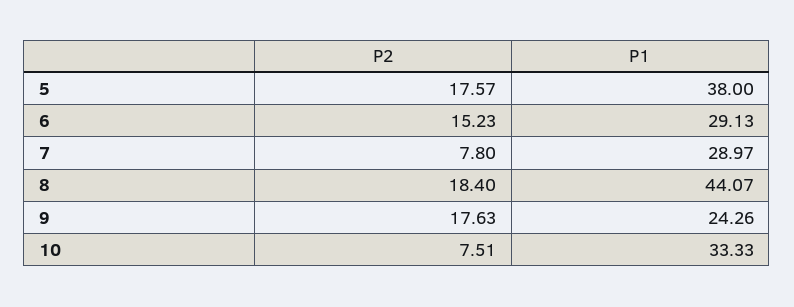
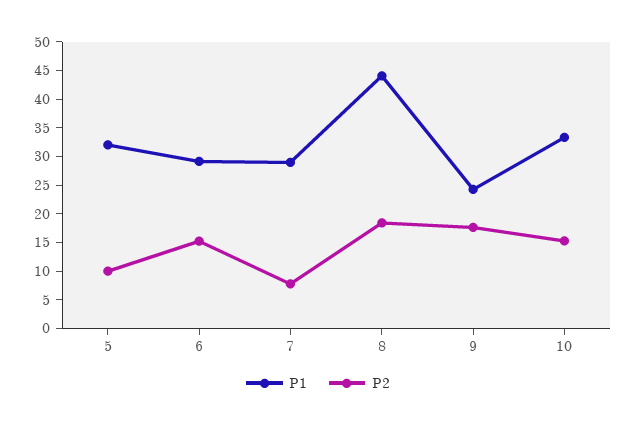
  {
    "P2": {
-     "5": 17.57,
+     "5": 10,
      "6": 15.23,
      "7": 7.8,
      "8": 18.4,
      "9": 17.63,
-     "10": 7.51
+     "10": 15
    },
    "P1": {
-     "5": 38,
+     "5": 32.5,
      "6": 29.13,
      "7": 28.97,
      "8": 44.07,
      "9": 24.26,
      "10": 33.33
    }
  }

